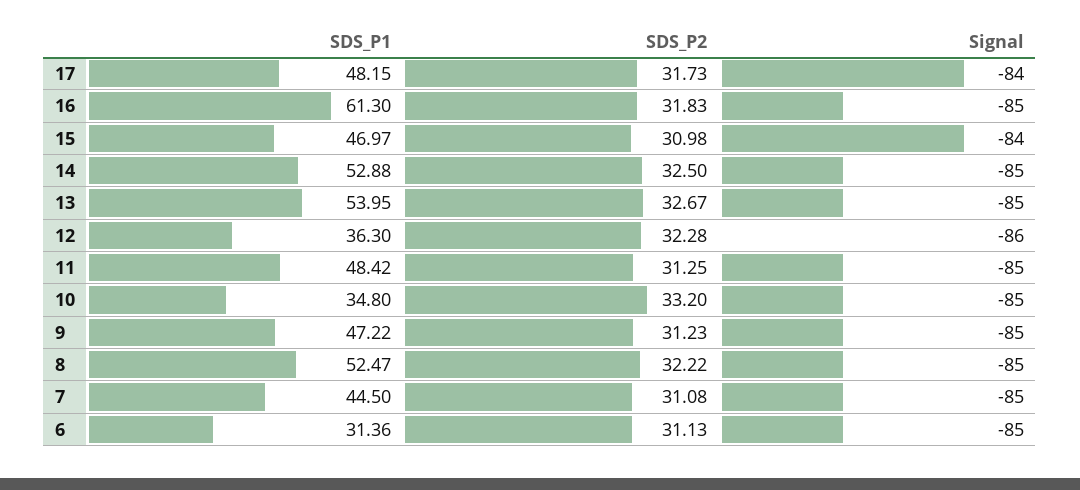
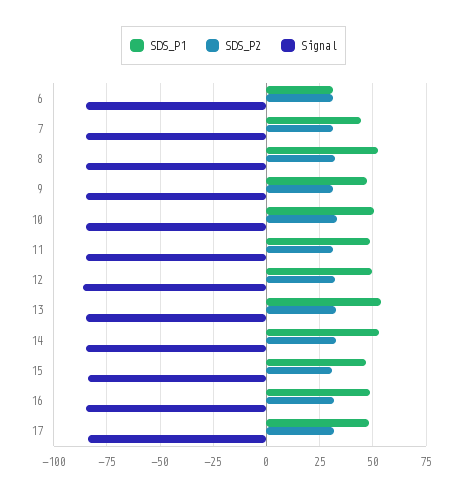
  {
    "SDS_P1": {
      "17": 48.15,
-     "16": 61.3,
+     "16": 50,
      "15": 46.97,
      "14": 52.88,
      "13": 53.95,
-     "12": 36.3,
+     "12": 50,
      "11": 48.42,
-     "10": 34.8,
+     "10": 50,
      "9": 47.22,
      "8": 52.47,
      "7": 44.5,
      "6": 31.36
    },
    "SDS_P2": {
      "17": 31.73,
      "16": 31.83,
      "15": 30.98,
      "14": 32.5,
      "13": 32.67,
      "12": 32.28,
      "11": 31.25,
      "10": 33.2,
      "9": 31.23,
      "8": 32.22,
      "7": 31.08,
      "6": 31.13
    },
    "Signal": {
      "17": -84,
      "16": -85,
      "15": -84,
      "14": -85,
      "13": -85,
      "12": -86,
      "11": -85,
      "10": -85,
      "9": -85,
      "8": -85,
      "7": -85,
      "6": -85
    }
  }

